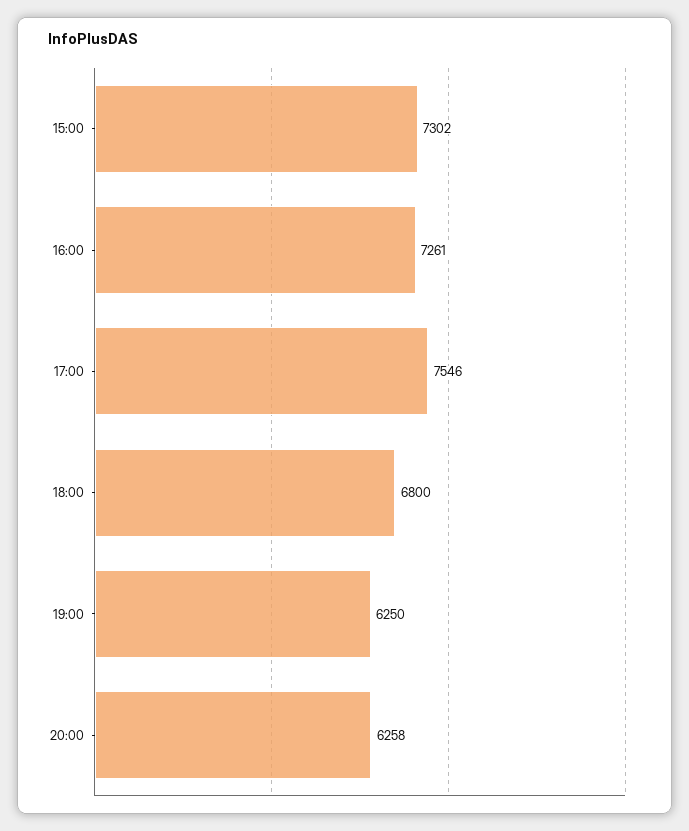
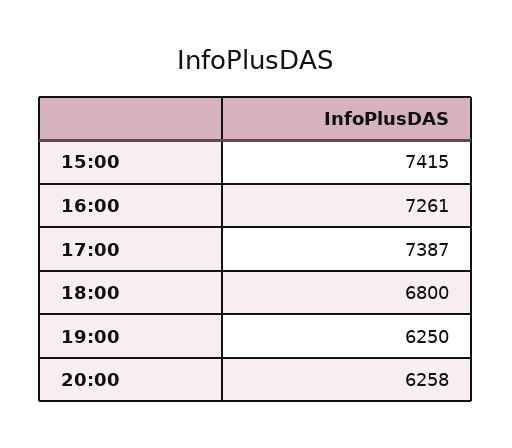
  {
-   "15:00": 7302,
+   "15:00": 7415,
    "16:00": 7261,
-   "17:00": 7546,
+   "17:00": 7387,
    "18:00": 6800,
    "19:00": 6250,
    "20:00": 6258
  }

